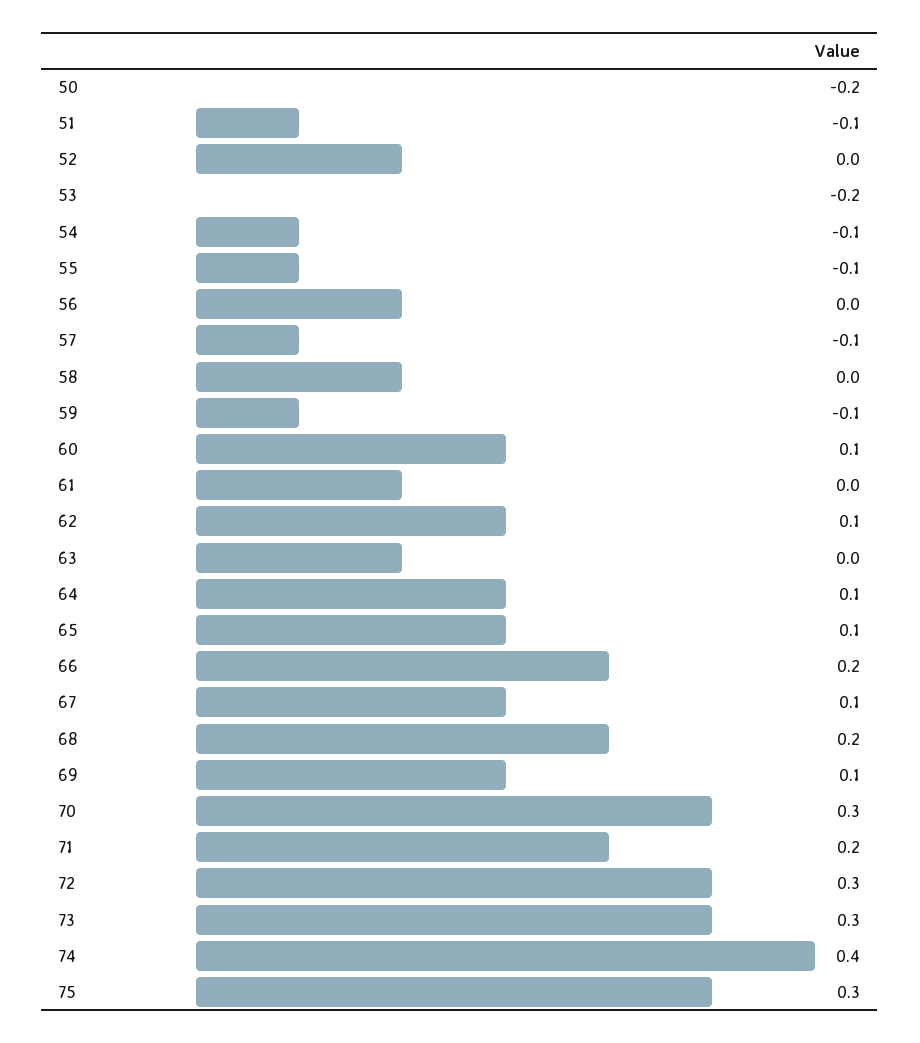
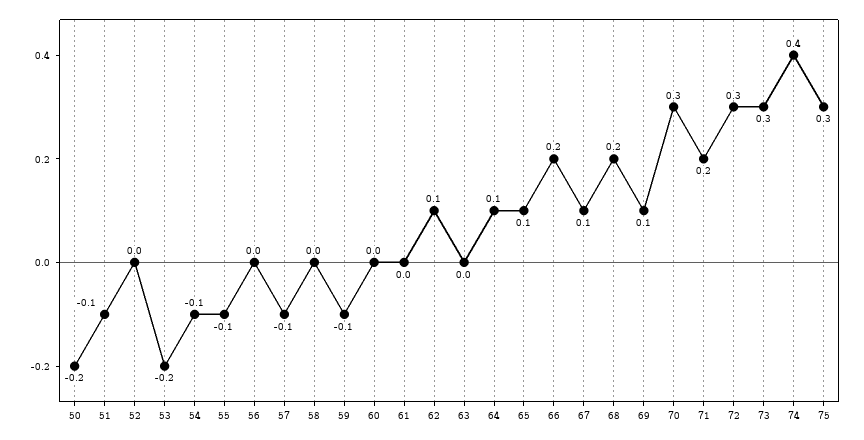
  {
    "50": -0.2,
    "51": -0.1,
    "52": 0,
    "53": -0.2,
    "54": -0.1,
    "55": -0.1,
    "56": 0,
    "57": -0.1,
    "58": 0,
    "59": -0.1,
-   "60": 0.1,
+   "60": 0,
    "61": 0,
    "62": 0.1,
    "63": 0,
    "64": 0.1,
    "65": 0.1,
    "66": 0.2,
    "67": 0.1,
    "68": 0.2,
    "69": 0.1,
    "70": 0.3,
    "71": 0.2,
    "72": 0.3,
    "73": 0.3,
    "74": 0.4,
    "75": 0.3
  }

